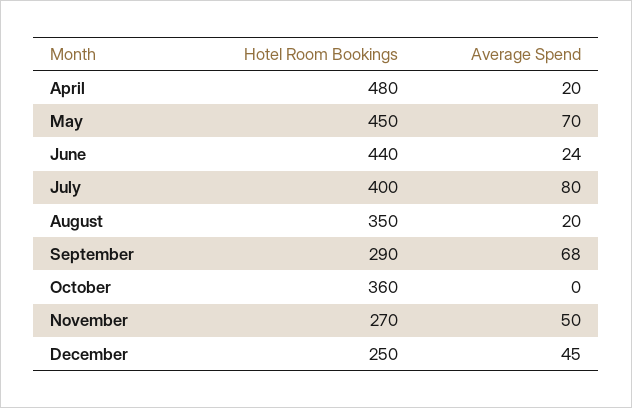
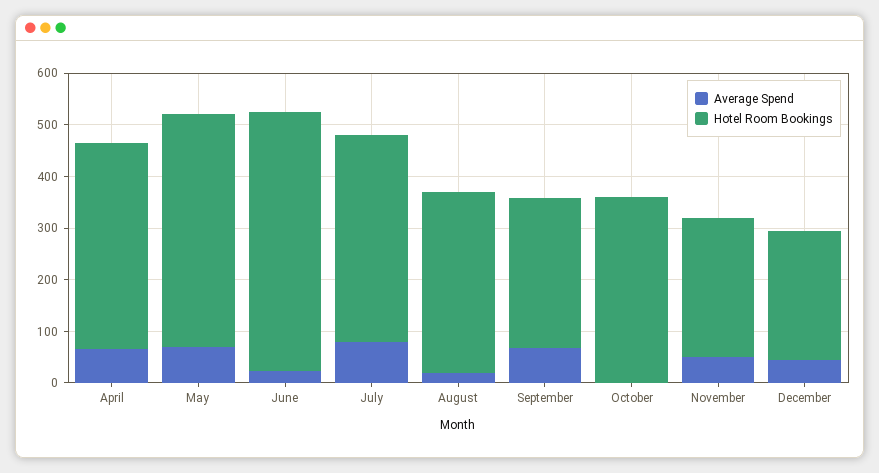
  {
    "Hotel Room Bookings": {
-     "April": 480,
+     "April": 400,
      "May": 450,
-     "June": 440,
+     "June": 500,
      "July": 400,
      "August": 350,
      "September": 290,
      "October": 360,
      "November": 270,
      "December": 250
    },
    "Average Spend": {
-     "April": 20,
+     "April": 60,
      "May": 70,
      "June": 24,
      "July": 80,
      "August": 20,
      "September": 68,
      "October": 0,
      "November": 50,
      "December": 45
    }
  }

